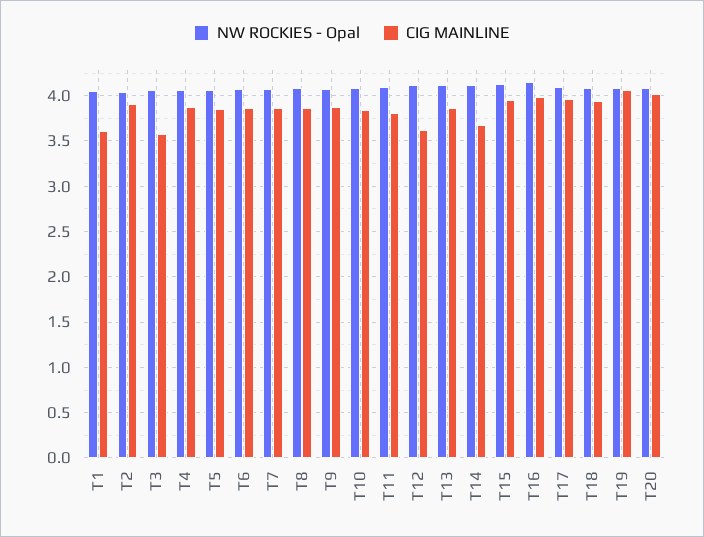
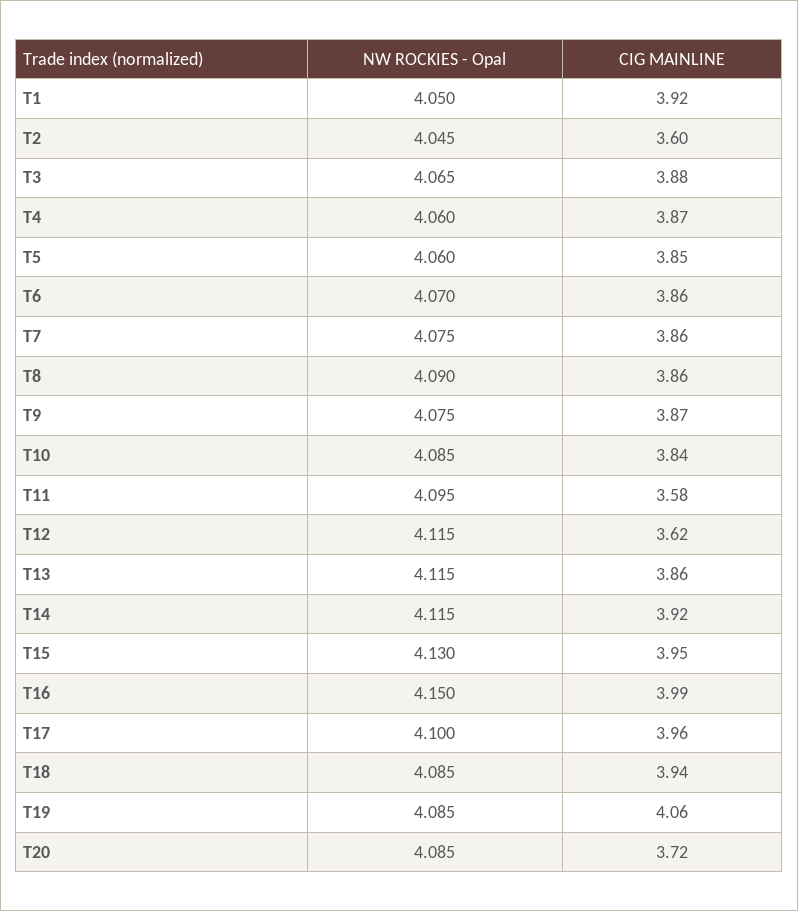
  {
    "NW ROCKIES - Opal": {
      "T1": 4.05,
      "T2": 4.045,
      "T3": 4.065,
      "T4": 4.06,
      "T5": 4.06,
      "T6": 4.07,
      "T7": 4.075,
      "T8": 4.09,
      "T9": 4.075,
      "T10": 4.085,
      "T11": 4.095,
      "T12": 4.115,
      "T13": 4.115,
      "T14": 4.115,
      "T15": 4.13,
      "T16": 4.15,
      "T17": 4.1,
      "T18": 4.085,
      "T19": 4.085,
      "T20": 4.085
    },
    "CIG MAINLINE": {
-     "T1": 3.6,
+     "T1": 3.92,
-     "T2": 3.9,
+     "T2": 3.6,
-     "T3": 3.6,
+     "T3": 3.88,
      "T4": 3.87,
      "T5": 3.85,
      "T6": 3.86,
      "T7": 3.86,
      "T8": 3.86,
      "T9": 3.87,
      "T10": 3.84,
-     "T11": 3.8,
+     "T11": 3.58,
      "T12": 3.62,
      "T13": 3.86,
-     "T14": 3.7,
+     "T14": 3.92,
      "T15": 3.95,
      "T16": 3.99,
      "T17": 3.96,
      "T18": 3.94,
      "T19": 4.06,
-     "T20": 4
+     "T20": 3.72
    }
  }

